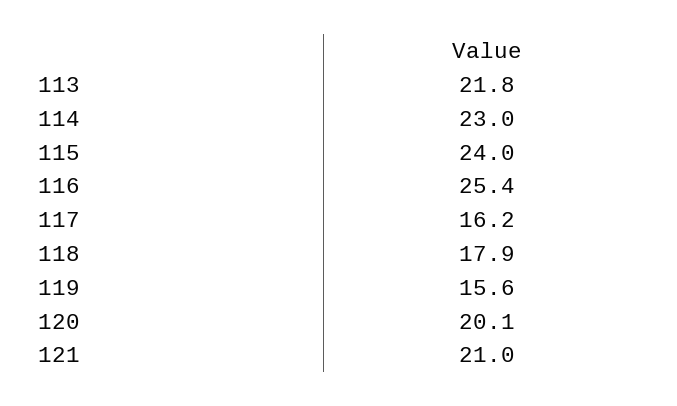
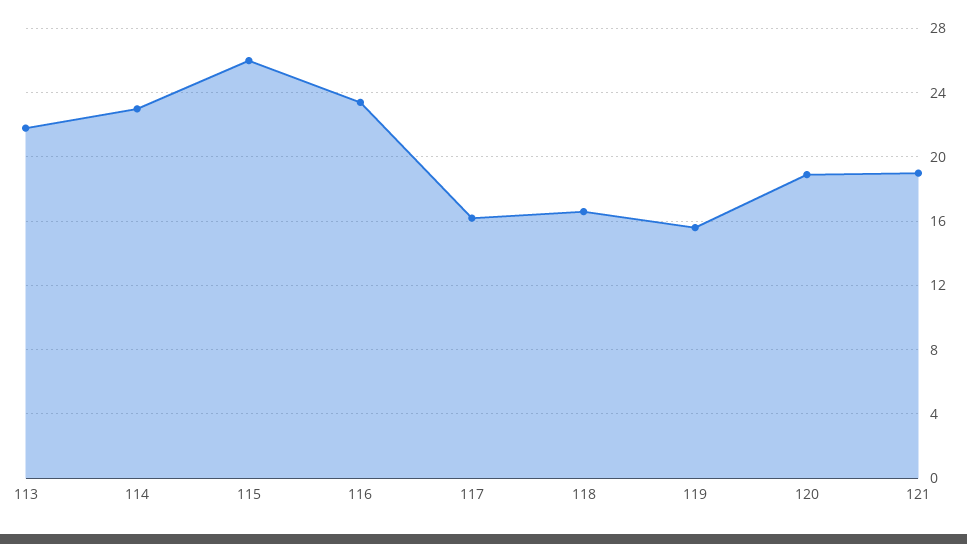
  {
    "113": 21.8,
    "114": 23,
-   "115": 24,
+   "115": 26,
-   "116": 25.4,
+   "116": 23.5,
    "117": 16.2,
-   "118": 17.9,
+   "118": 16.5,
    "119": 15.6,
-   "120": 20.1,
+   "120": 19,
-   "121": 21
+   "121": 19
  }

